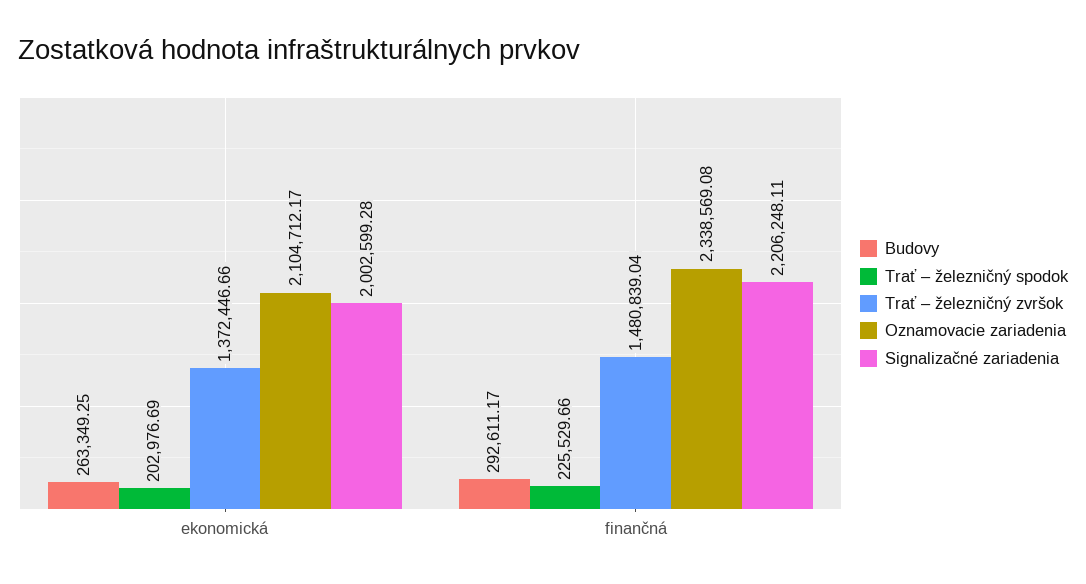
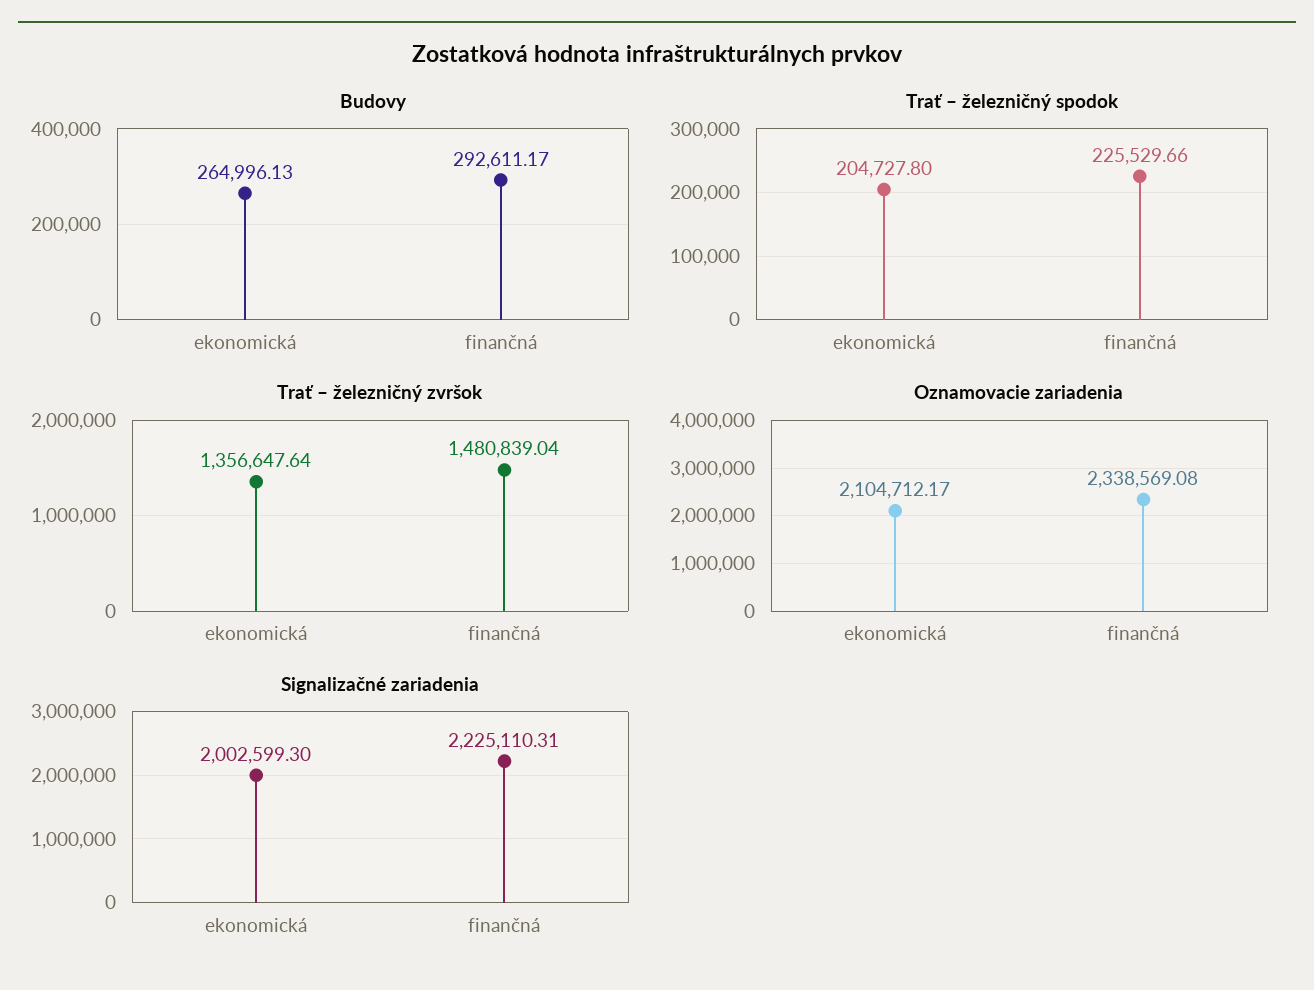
  {
    "Budovy": {
-     "ekonomická": 263349.25,
+     "ekonomická": 264996.13,
      "finančná": 292611.17
    },
    "Trať – železničný spodok": {
-     "ekonomická": 202976.69,
+     "ekonomická": 204727.8,
      "finančná": 225529.66
    },
    "Trať – železničný zvršok": {
-     "ekonomická": 1372446.66,
+     "ekonomická": 1356647.64,
      "finančná": 1480839.04
    },
    "Oznamovacie zariadenia": {
      "ekonomická": 2104712.17,
      "finančná": 2338569.08
    },
    "Signalizačné zariadenia": {
-     "ekonomická": 2002599.28,
+     "ekonomická": 2002599.3,
-     "finančná": 2206248.11
+     "finančná": 2225110.31
    }
  }

